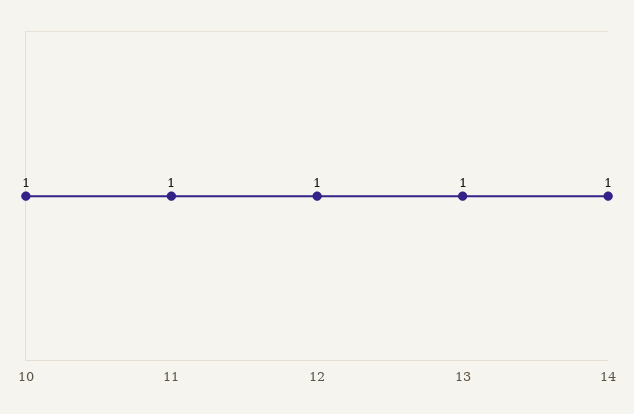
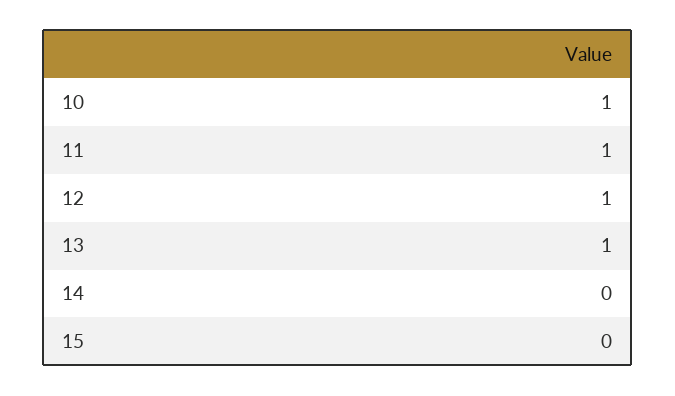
  {
    "10": 1,
    "11": 1,
    "12": 1,
    "13": 1,
-   "14": 1
+   "14": 0,
+   "15": 0
  }

